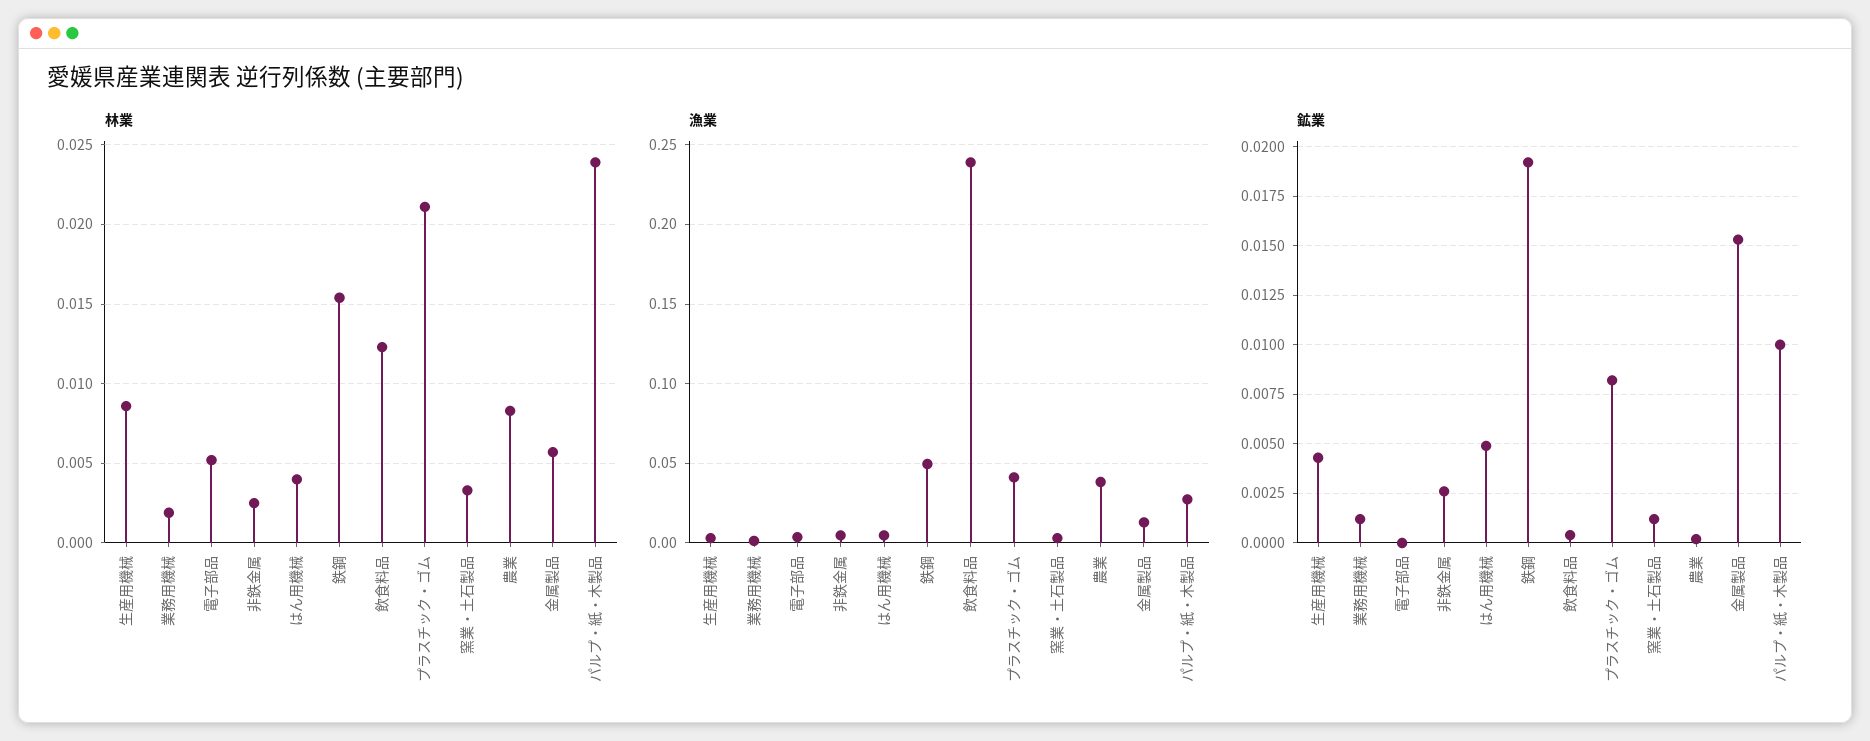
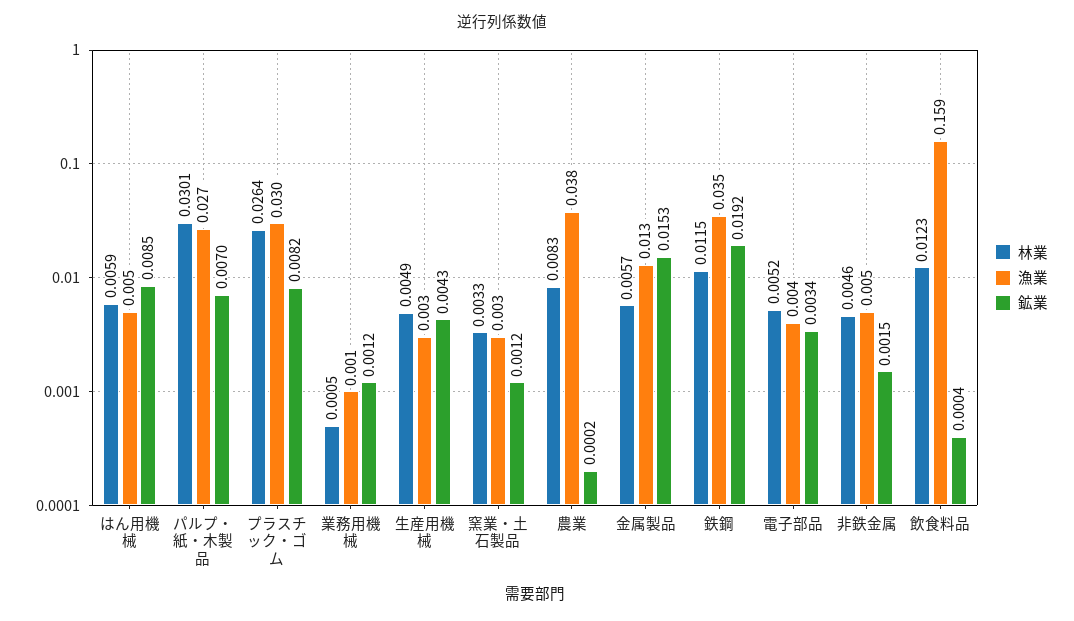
  {
    "林業": {
-     "生産用機械": 0.0085,
+     "生産用機械": 0.0049,
-     "業務用機械": 0.002,
+     "業務用機械": 0.0005,
      "電子部品": 0.0052,
-     "非鉄金属": 0.0025,
+     "非鉄金属": 0.0046,
-     "はん用機械": 0.004,
+     "はん用機械": 0.0059,
-     "鉄鋼": 0.0155,
+     "鉄鋼": 0.0115,
      "飲食料品": 0.0123,
-     "プラスチック・ゴム": 0.021,
+     "プラスチック・ゴム": 0.0264,
      "窯業・土石製品": 0.0033,
      "農業": 0.0083,
      "金属製品": 0.0057,
-     "パルプ・紙・木製品": 0.024
+     "パルプ・紙・木製品": 0.0301
    },
    "漁業": {
      "生産用機械": 0.003,
      "業務用機械": 0.001,
      "電子部品": 0.004,
      "非鉄金属": 0.005,
      "はん用機械": 0.005,
-     "鉄鋼": 0.05,
+     "鉄鋼": 0.035,
-     "飲食料品": 0.24,
+     "飲食料品": 0.159,
-     "プラスチック・ゴム": 0.04,
+     "プラスチック・ゴム": 0.03,
      "窯業・土石製品": 0.003,
      "農業": 0.038,
      "金属製品": 0.013,
      "パルプ・紙・木製品": 0.027
    },
    "鉱業": {
      "生産用機械": 0.0043,
      "業務用機械": 0.0012,
-     "電子部品": 0,
+     "電子部品": 0.0034,
-     "非鉄金属": 0.0025,
+     "非鉄金属": 0.0015,
-     "はん用機械": 0.005,
+     "はん用機械": 0.0085,
      "鉄鋼": 0.0192,
      "飲食料品": 0.0004,
      "プラスチック・ゴム": 0.0082,
      "窯業・土石製品": 0.0012,
      "農業": 0.0002,
      "金属製品": 0.0153,
-     "パルプ・紙・木製品": 0.01
+     "パルプ・紙・木製品": 0.007
    }
  }

